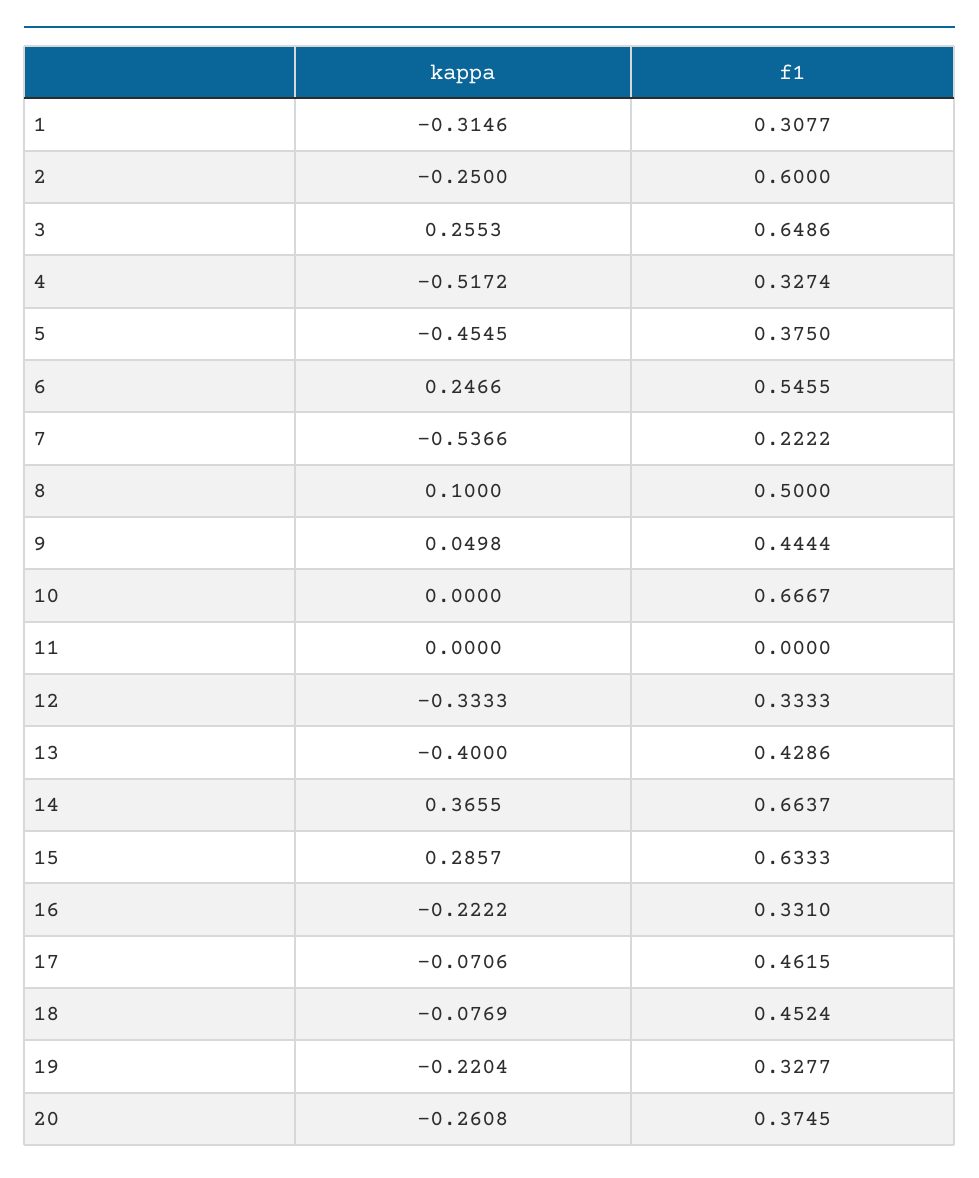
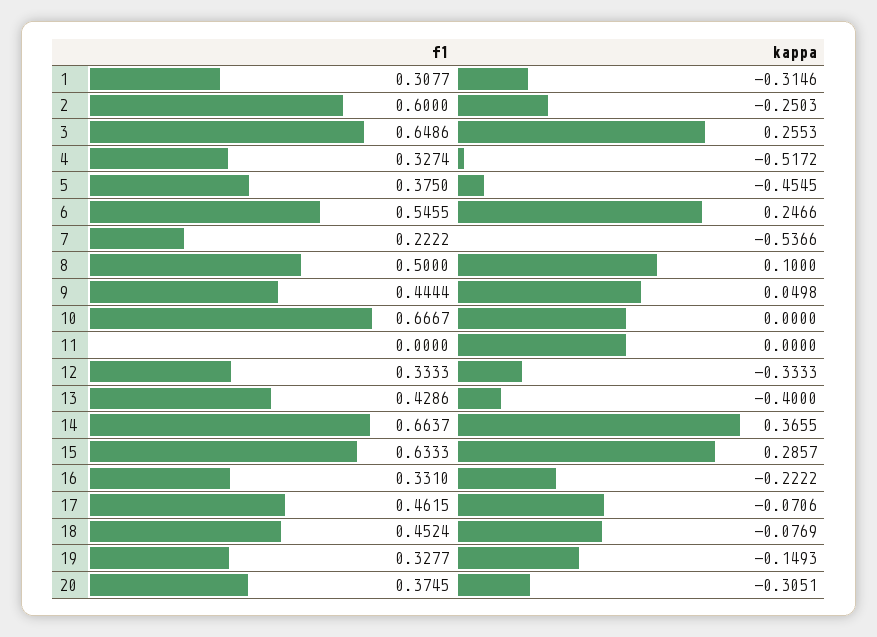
  {
    "kappa": {
      "1": -0.3146,
-     "2": -0.25,
+     "2": -0.2503,
      "3": 0.2553,
      "4": -0.5172,
      "5": -0.4545,
      "6": 0.2466,
      "7": -0.5366,
      "8": 0.1,
      "9": 0.0498,
      "10": 0,
      "11": 0,
      "12": -0.3333,
      "13": -0.4,
      "14": 0.3655,
      "15": 0.2857,
      "16": -0.2222,
      "17": -0.0706,
      "18": -0.0769,
-     "19": -0.2204,
+     "19": -0.1493,
-     "20": -0.2608
+     "20": -0.3051
    },
    "f1": {
      "1": 0.3077,
      "2": 0.6,
      "3": 0.6486,
      "4": 0.3274,
      "5": 0.375,
      "6": 0.5455,
      "7": 0.2222,
      "8": 0.5,
      "9": 0.4444,
      "10": 0.6667,
      "11": 0,
      "12": 0.3333,
      "13": 0.4286,
      "14": 0.6637,
      "15": 0.6333,
      "16": 0.331,
      "17": 0.4615,
      "18": 0.4524,
      "19": 0.3277,
      "20": 0.3745
    }
  }

